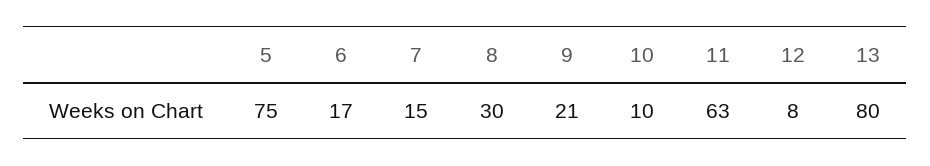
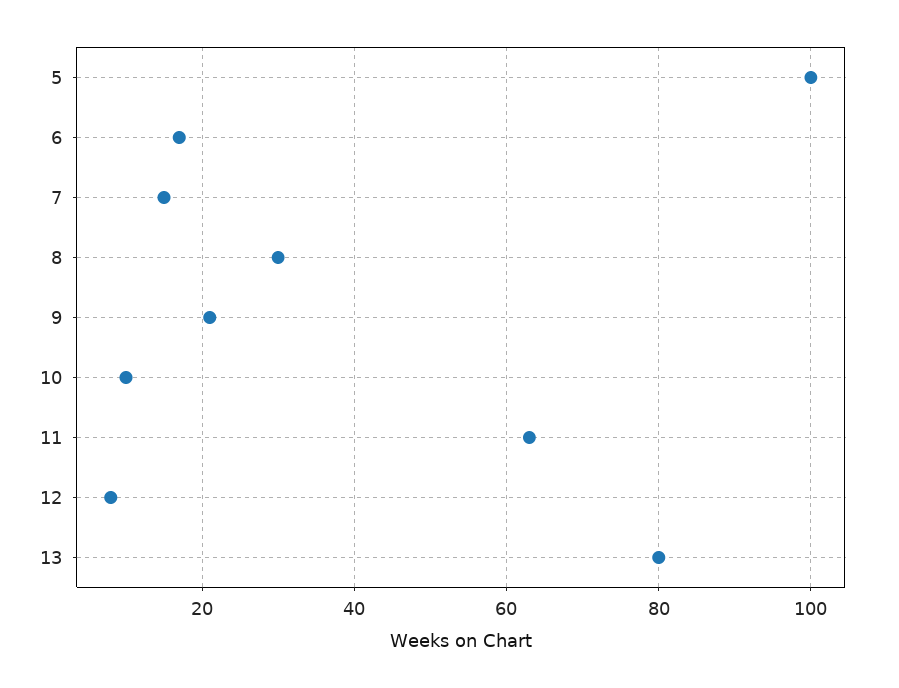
  {
-   "5": 75,
+   "5": 100,
    "6": 17,
    "7": 15,
    "8": 30,
    "9": 21,
    "10": 10,
    "11": 63,
    "12": 8,
    "13": 80
  }

